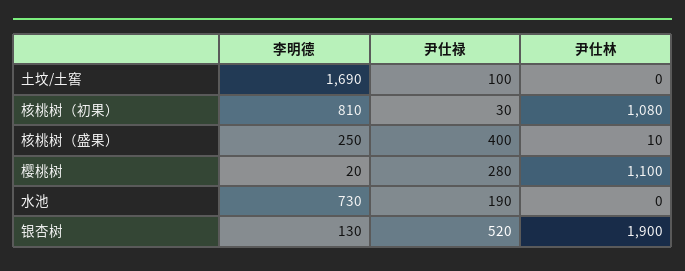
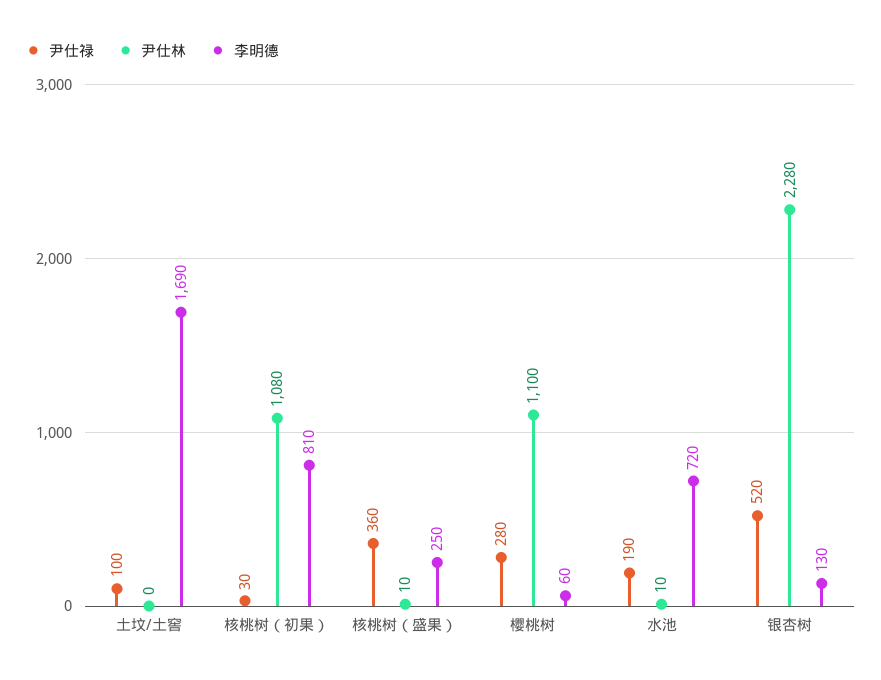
  {
    "李明德": {
      "土坟/土窖": 1690,
      "核桃树（初果）": 810,
      "核桃树（盛果）": 250,
-     "樱桃树": 20,
+     "樱桃树": 60,
-     "水池": 730,
+     "水池": 720,
      "银杏树": 130
    },
    "尹仕禄": {
      "土坟/土窖": 100,
      "核桃树（初果）": 30,
-     "核桃树（盛果）": 400,
+     "核桃树（盛果）": 360,
      "樱桃树": 280,
      "水池": 190,
      "银杏树": 520
    },
    "尹仕林": {
      "土坟/土窖": 0,
      "核桃树（初果）": 1080,
      "核桃树（盛果）": 10,
      "樱桃树": 1100,
-     "水池": 0,
+     "水池": 10,
-     "银杏树": 1900
+     "银杏树": 2280
    }
  }

